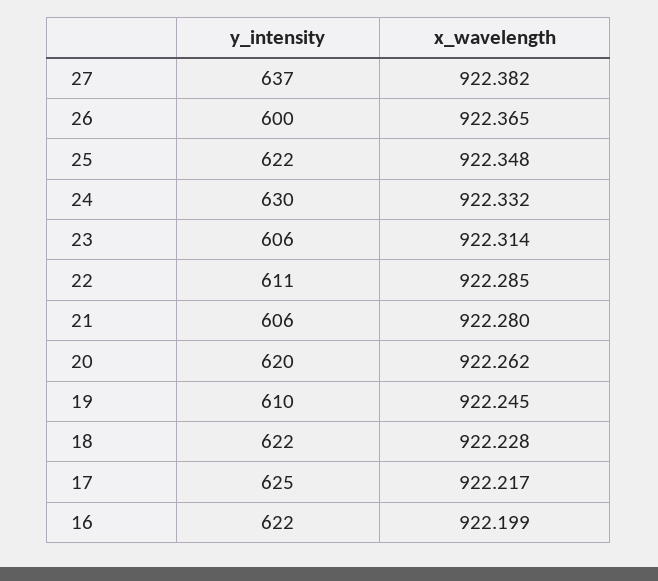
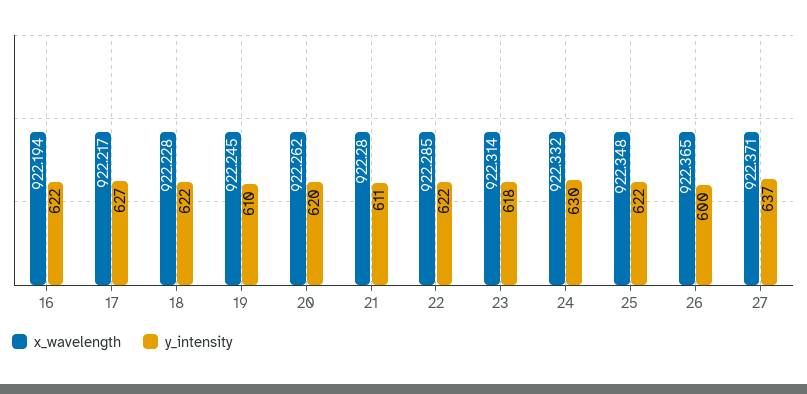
  {
    "y_intensity": {
      "27": 637,
      "26": 600,
      "25": 622,
      "24": 630,
-     "23": 606,
+     "23": 618,
-     "22": 611,
+     "22": 622,
-     "21": 606,
+     "21": 611,
      "20": 620,
      "19": 610,
      "18": 622,
-     "17": 625,
+     "17": 627,
      "16": 622
    },
    "x_wavelength": {
-     "27": 922.382,
+     "27": 922.371,
      "26": 922.365,
      "25": 922.348,
      "24": 922.332,
      "23": 922.314,
      "22": 922.285,
      "21": 922.28,
      "20": 922.262,
      "19": 922.245,
      "18": 922.228,
      "17": 922.217,
-     "16": 922.199
+     "16": 922.194
    }
  }

